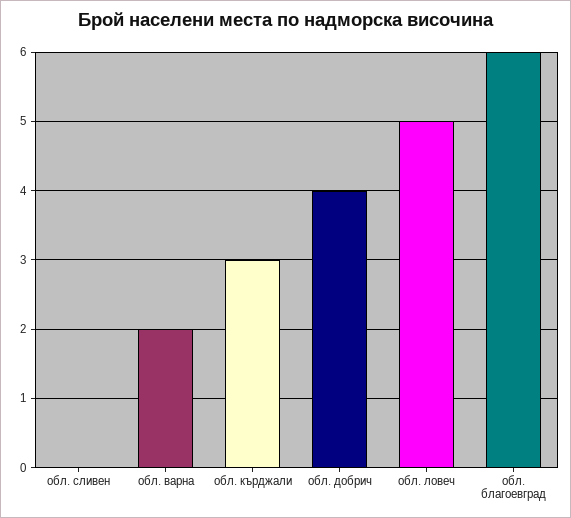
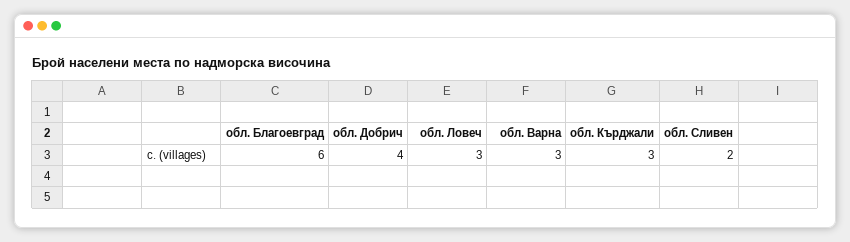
  {
-   "обл. сливен": 0,
+   "обл. сливен": 2,
-   "обл. варна": 2,
+   "обл. варна": 3,
    "обл. кърджали": 3,
    "обл. добрич": 4,
-   "обл. ловеч": 5,
+   "обл. ловеч": 3,
    "обл. благоевград": 6
  }

